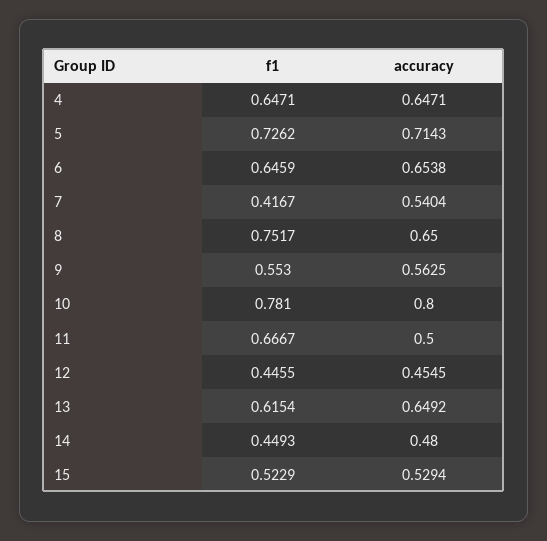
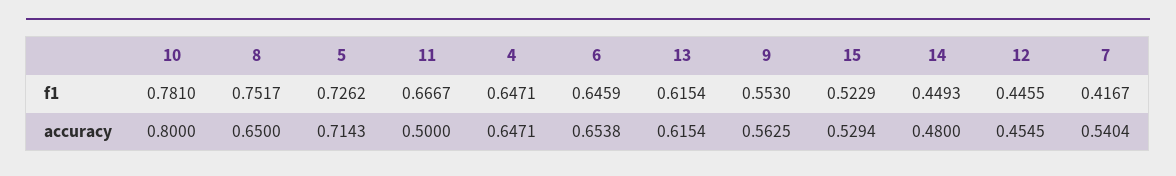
  {
    "f1": {
      "4": 0.6471,
      "5": 0.7262,
      "6": 0.6459,
      "7": 0.4167,
      "8": 0.7517,
      "9": 0.553,
      "10": 0.781,
      "11": 0.6667,
      "12": 0.4455,
      "13": 0.6154,
      "14": 0.4493,
      "15": 0.5229
    },
    "accuracy": {
      "4": 0.6471,
      "5": 0.7143,
      "6": 0.6538,
      "7": 0.5404,
      "8": 0.65,
      "9": 0.5625,
      "10": 0.8,
      "11": 0.5,
      "12": 0.4545,
-     "13": 0.6492,
+     "13": 0.6154,
      "14": 0.48,
      "15": 0.5294
    }
  }

